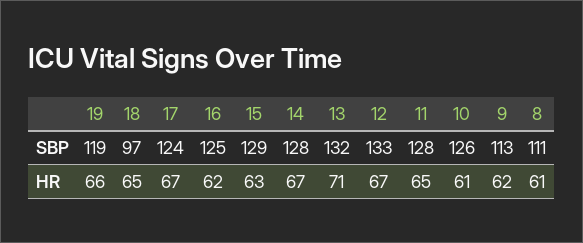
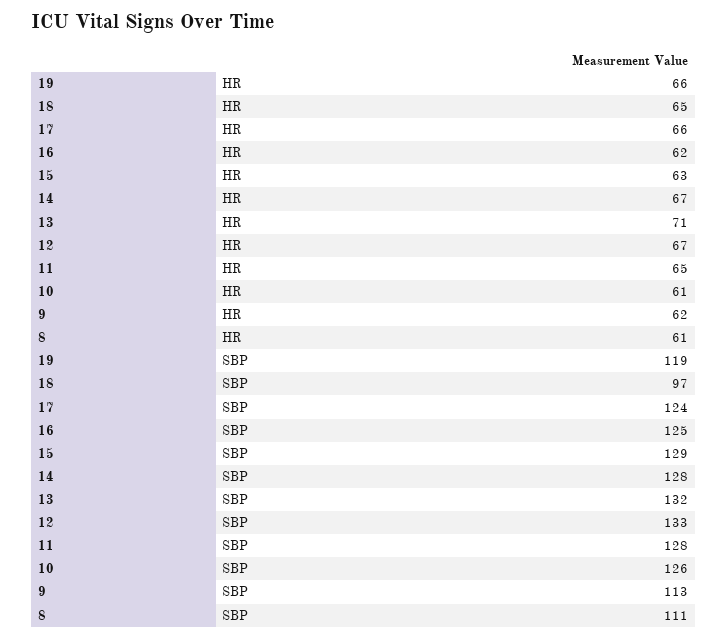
  {
    "19": {
      "SBP": 119,
      "HR": 66
    },
    "18": {
      "SBP": 97,
      "HR": 65
    },
    "17": {
      "SBP": 124,
-     "HR": 67
+     "HR": 66
    },
    "16": {
      "SBP": 125,
      "HR": 62
    },
    "15": {
      "SBP": 129,
      "HR": 63
    },
    "14": {
      "SBP": 128,
      "HR": 67
    },
    "13": {
      "SBP": 132,
      "HR": 71
    },
    "12": {
      "SBP": 133,
      "HR": 67
    },
    "11": {
      "SBP": 128,
      "HR": 65
    },
    "10": {
      "SBP": 126,
      "HR": 61
    },
    "9": {
      "SBP": 113,
      "HR": 62
    },
    "8": {
      "SBP": 111,
      "HR": 61
    }
  }

